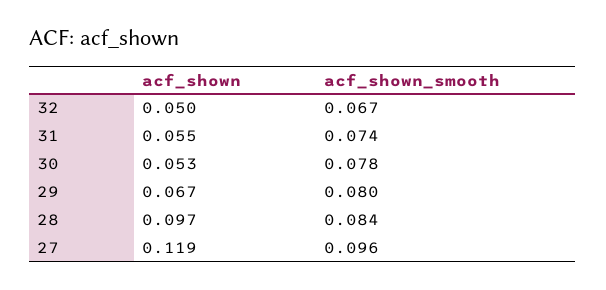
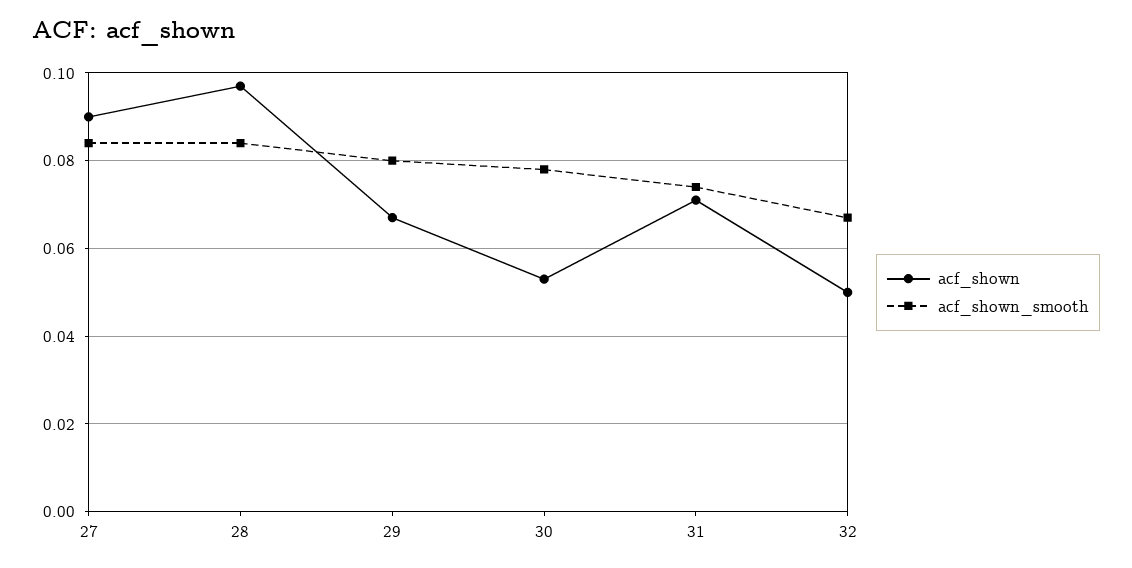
  {
    "acf_shown": {
      "32": 0.05,
-     "31": 0.055,
+     "31": 0.07,
      "30": 0.053,
      "29": 0.067,
      "28": 0.097,
-     "27": 0.119
+     "27": 0.09
    },
    "acf_shown_smooth": {
      "32": 0.067,
      "31": 0.074,
      "30": 0.078,
      "29": 0.08,
      "28": 0.084,
-     "27": 0.096
+     "27": 0.085
    }
  }

